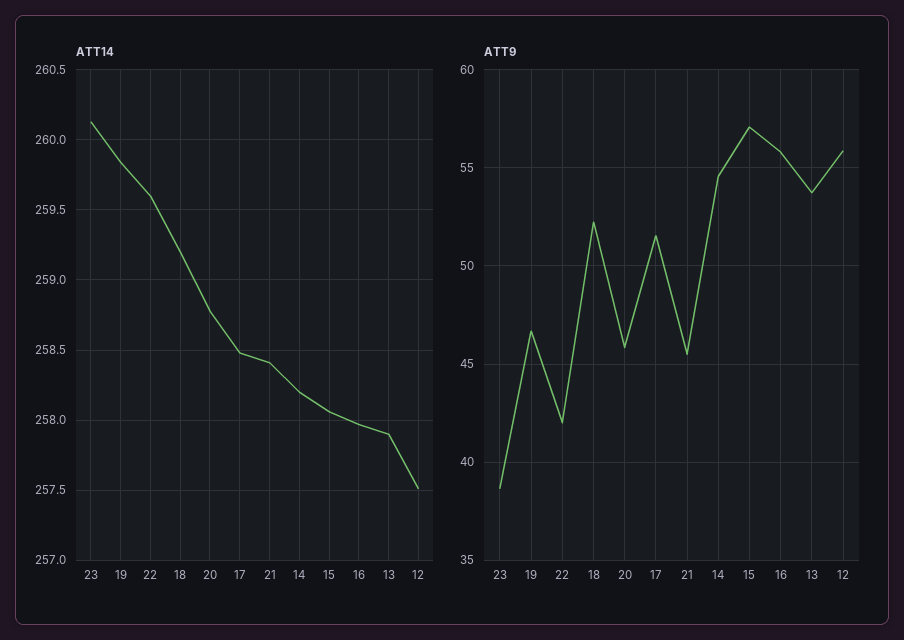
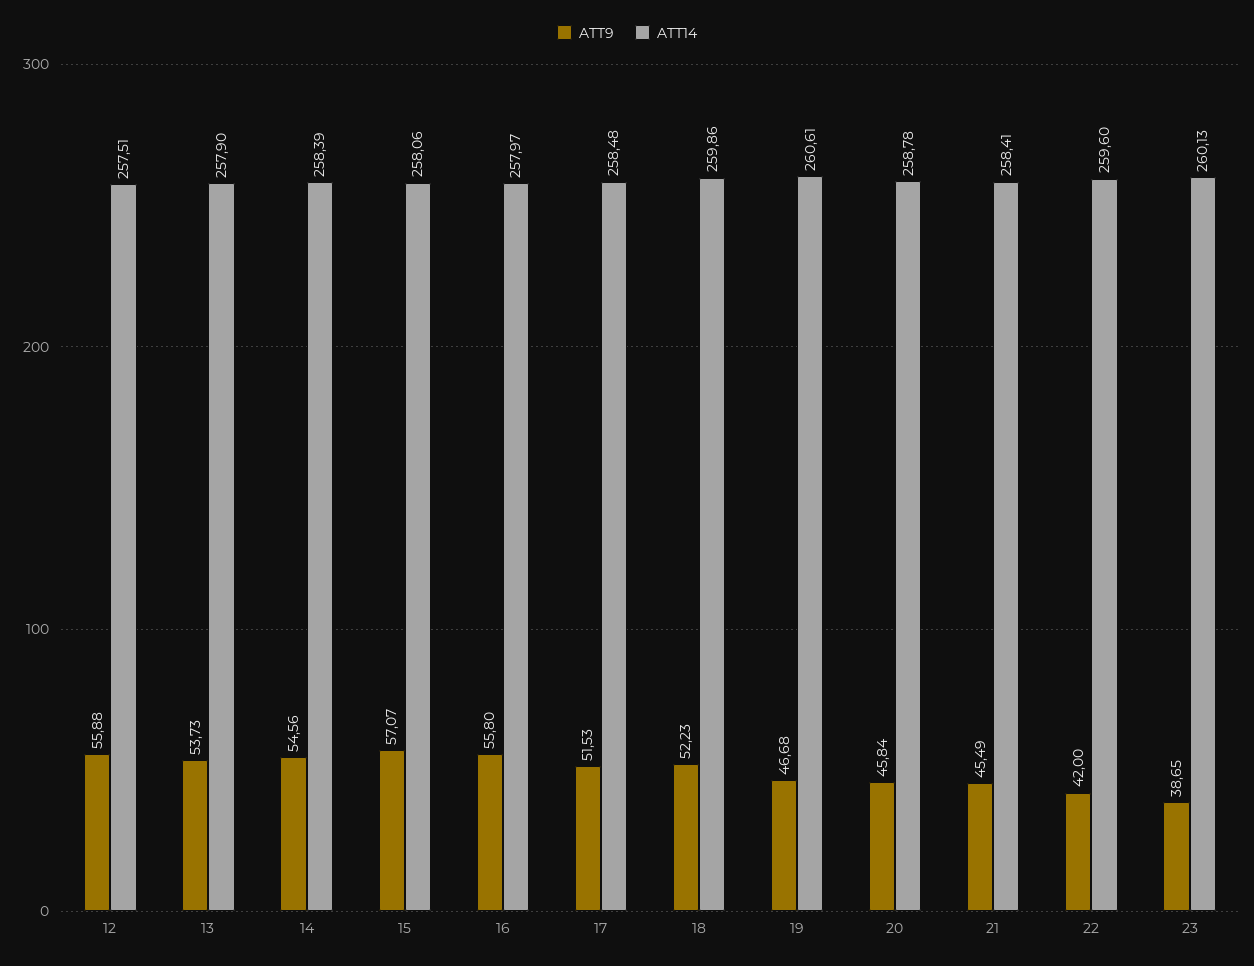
  {
    "ATT14": {
      "23": 260.13,
-     "19": 259.85,
+     "19": 260.61,
      "22": 259.6,
-     "18": 259.2,
+     "18": 259.86,
      "20": 258.78,
      "17": 258.48,
      "21": 258.41,
-     "14": 258.2,
+     "14": 258.39,
      "15": 258.06,
      "16": 257.97,
      "13": 257.9,
      "12": 257.51
    },
    "ATT9": {
      "23": 38.65,
      "19": 46.68,
      "22": 42,
      "18": 52.23,
      "20": 45.84,
      "17": 51.53,
      "21": 45.49,
      "14": 54.56,
      "15": 57.07,
      "16": 55.8,
      "13": 53.73,
      "12": 55.88
    }
  }

